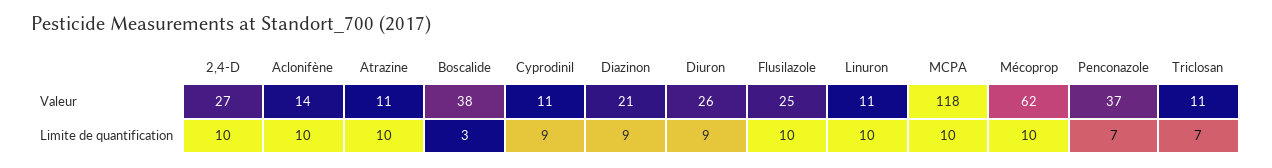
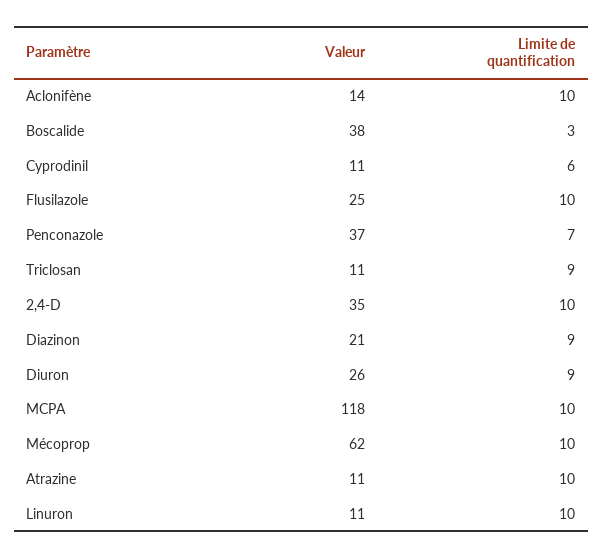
  {
    "2,4-D": {
-     "Valeur": 27,
+     "Valeur": 35,
      "Limite de quantification": 10
    },
    "Aclonifène": {
      "Valeur": 14,
      "Limite de quantification": 10
    },
    "Atrazine": {
      "Valeur": 11,
      "Limite de quantification": 10
    },
    "Boscalide": {
      "Valeur": 38,
      "Limite de quantification": 3
    },
    "Cyprodinil": {
      "Valeur": 11,
-     "Limite de quantification": 9
+     "Limite de quantification": 6
    },
    "Diazinon": {
      "Valeur": 21,
      "Limite de quantification": 9
    },
    "Diuron": {
      "Valeur": 26,
      "Limite de quantification": 9
    },
    "Flusilazole": {
      "Valeur": 25,
      "Limite de quantification": 10
    },
    "Linuron": {
      "Valeur": 11,
      "Limite de quantification": 10
    },
    "MCPA": {
      "Valeur": 118,
      "Limite de quantification": 10
    },
    "Mécoprop": {
      "Valeur": 62,
      "Limite de quantification": 10
    },
    "Penconazole": {
      "Valeur": 37,
      "Limite de quantification": 7
    },
    "Triclosan": {
      "Valeur": 11,
-     "Limite de quantification": 7
+     "Limite de quantification": 9
    }
  }

